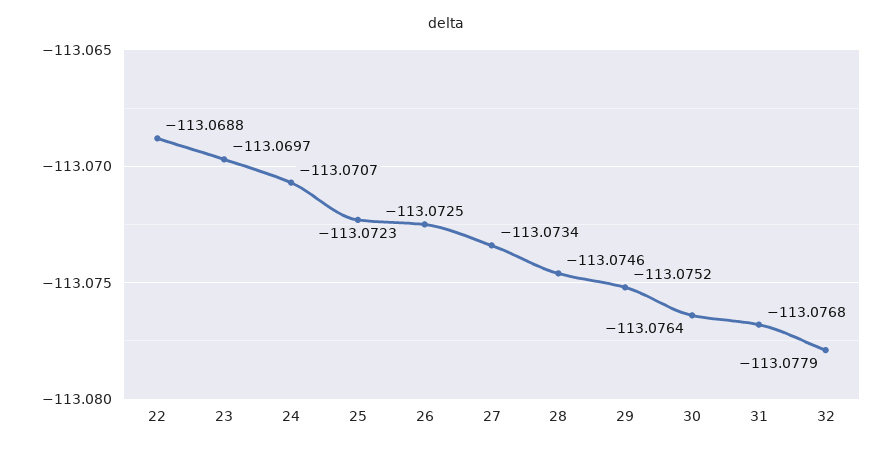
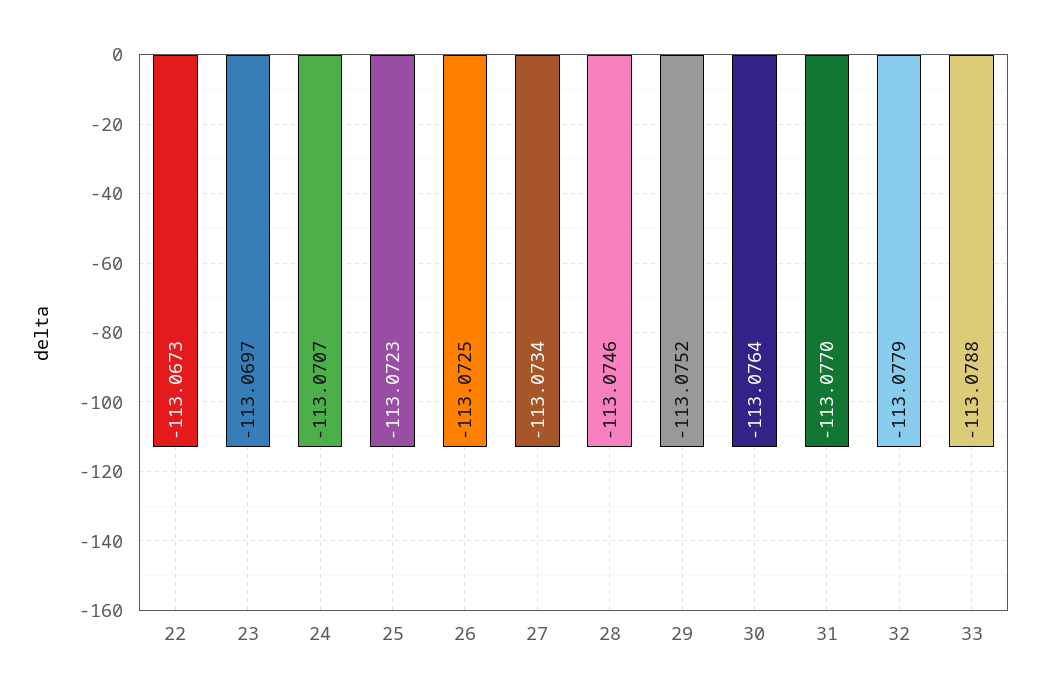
  {
-   "22": -113.0688,
+   "22": -113.0673,
    "23": -113.0697,
    "24": -113.0707,
    "25": -113.0723,
    "26": -113.0725,
    "27": -113.0734,
    "28": -113.0746,
    "29": -113.0752,
    "30": -113.0764,
-   "31": -113.0768,
+   "31": -113.077,
-   "32": -113.0779
+   "32": -113.0779,
+   "33": -113.0788
  }

